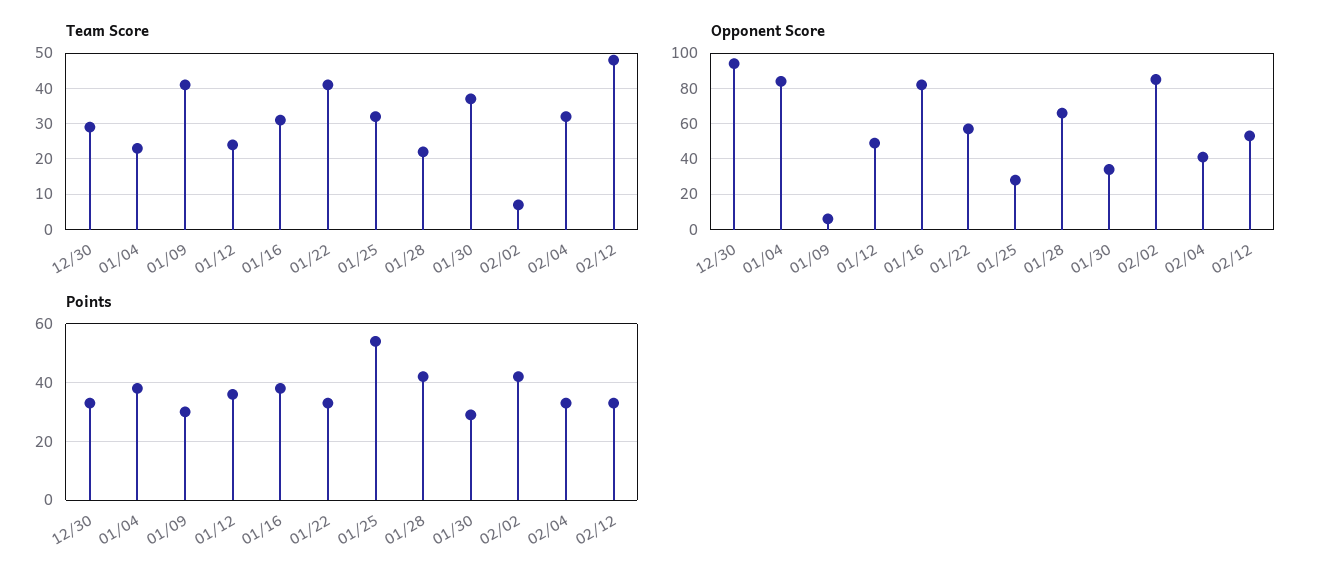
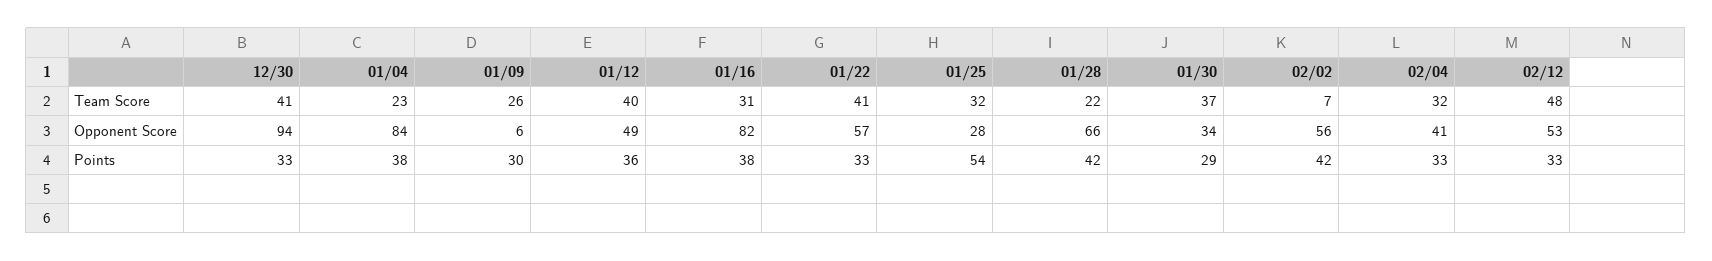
  {
    "Team Score": {
-     "12/30": 30,
+     "12/30": 41,
      "01/04": 23,
-     "01/09": 40,
+     "01/09": 26,
-     "01/12": 25,
+     "01/12": 40,
      "01/16": 31,
      "01/22": 41,
      "01/25": 32,
      "01/28": 22,
      "01/30": 37,
      "02/02": 7,
      "02/04": 32,
      "02/12": 48
    },
    "Opponent Score": {
      "12/30": 94,
      "01/04": 84,
      "01/09": 6,
      "01/12": 49,
      "01/16": 82,
      "01/22": 57,
      "01/25": 28,
      "01/28": 66,
      "01/30": 34,
-     "02/02": 85,
+     "02/02": 56,
      "02/04": 41,
      "02/12": 53
    },
    "Points": {
      "12/30": 33,
      "01/04": 38,
      "01/09": 30,
      "01/12": 36,
      "01/16": 38,
      "01/22": 33,
      "01/25": 54,
      "01/28": 42,
      "01/30": 29,
      "02/02": 42,
      "02/04": 33,
      "02/12": 33
    }
  }

